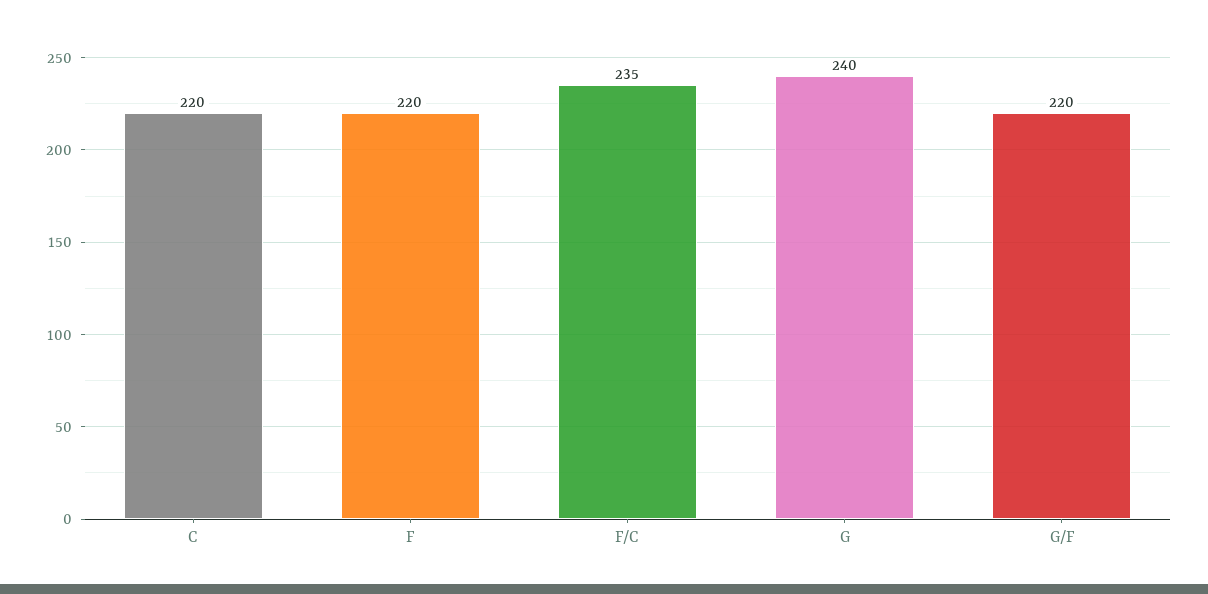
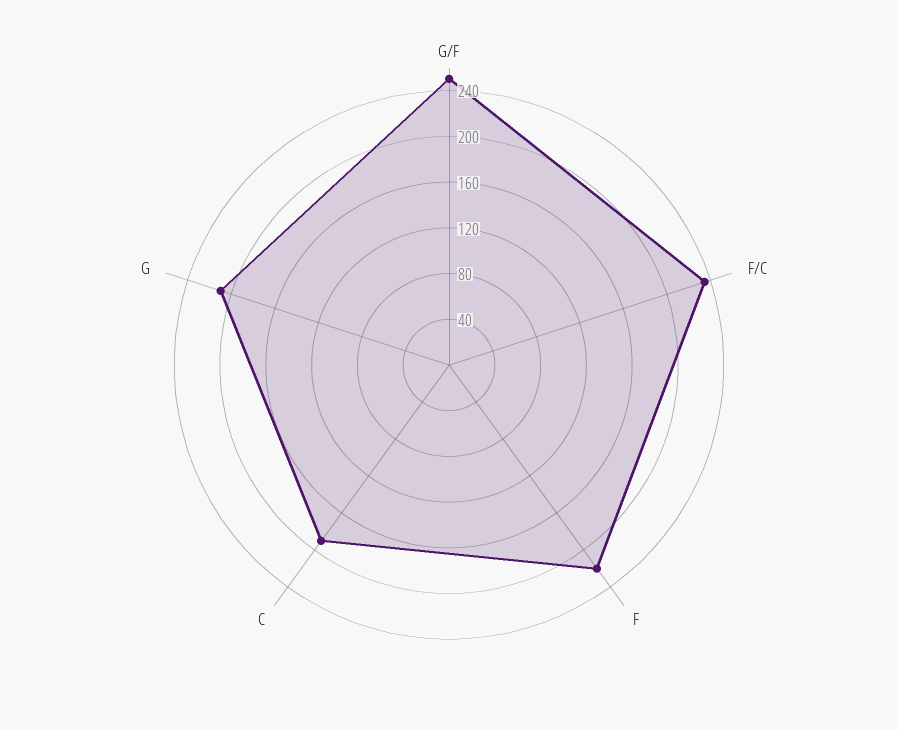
  {
-   "C": 220,
+   "C": 190,
    "F": 220,
    "F/C": 235,
-   "G": 240,
+   "G": 210,
-   "G/F": 220
+   "G/F": 250
  }

